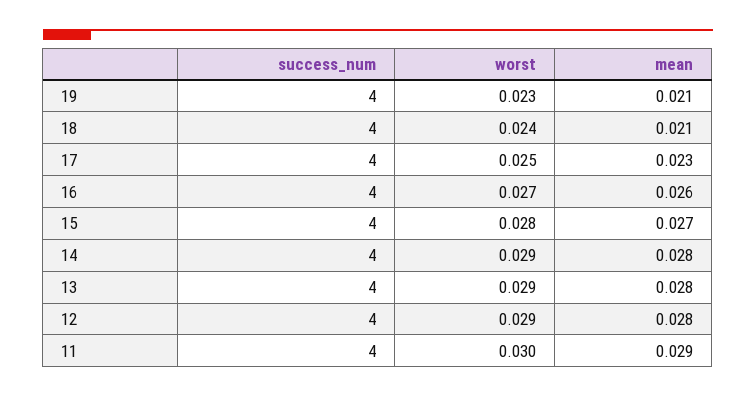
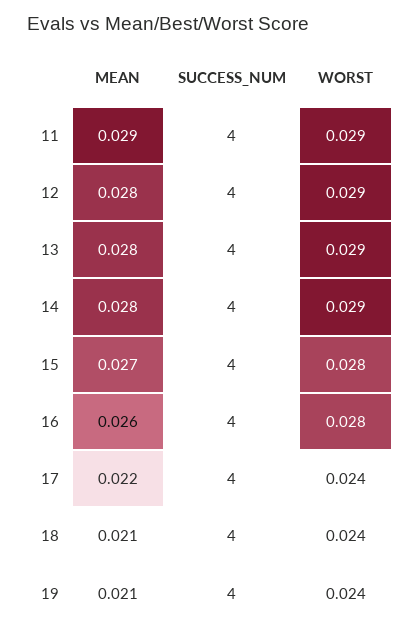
  {
    "success_num": {
      "19": 4,
      "18": 4,
      "17": 4,
      "16": 4,
      "15": 4,
      "14": 4,
      "13": 4,
      "12": 4,
      "11": 4
    },
    "worst": {
-     "19": 0.023,
+     "19": 0.024,
      "18": 0.024,
-     "17": 0.025,
+     "17": 0.024,
-     "16": 0.027,
+     "16": 0.028,
      "15": 0.028,
      "14": 0.029,
      "13": 0.029,
      "12": 0.029,
-     "11": 0.03
+     "11": 0.029
    },
    "mean": {
      "19": 0.021,
      "18": 0.021,
-     "17": 0.023,
+     "17": 0.022,
      "16": 0.026,
      "15": 0.027,
      "14": 0.028,
      "13": 0.028,
      "12": 0.028,
      "11": 0.029
    }
  }

